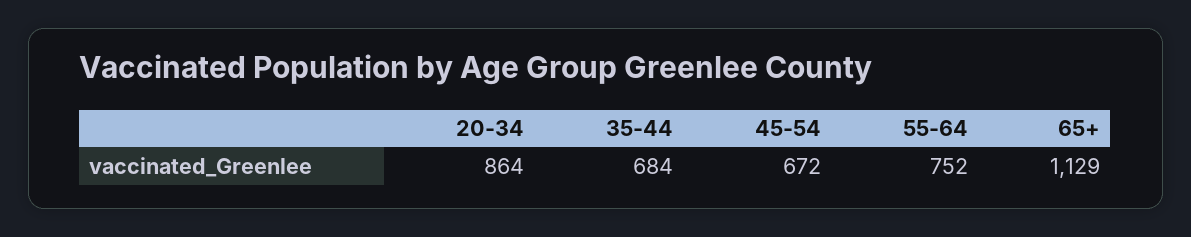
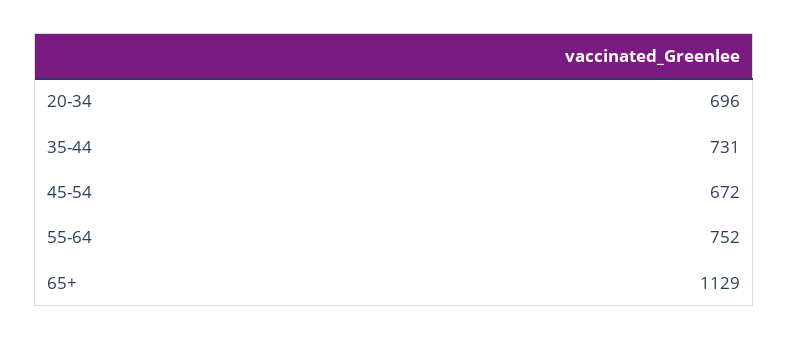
  {
-   "20-34": 864,
+   "20-34": 696,
-   "35-44": 684,
+   "35-44": 731,
    "45-54": 672,
    "55-64": 752,
    "65+": 1129
  }

